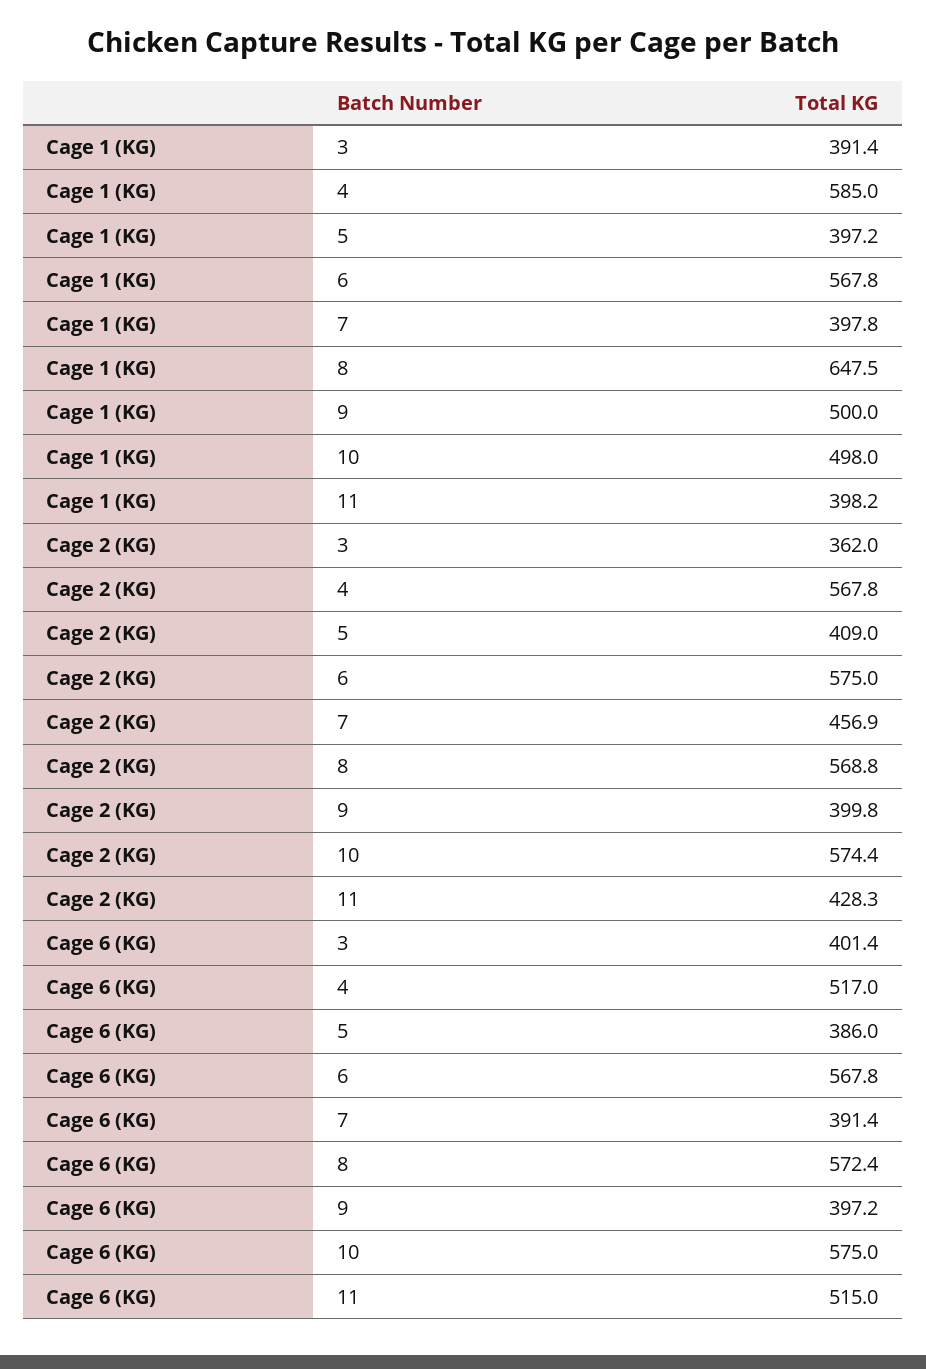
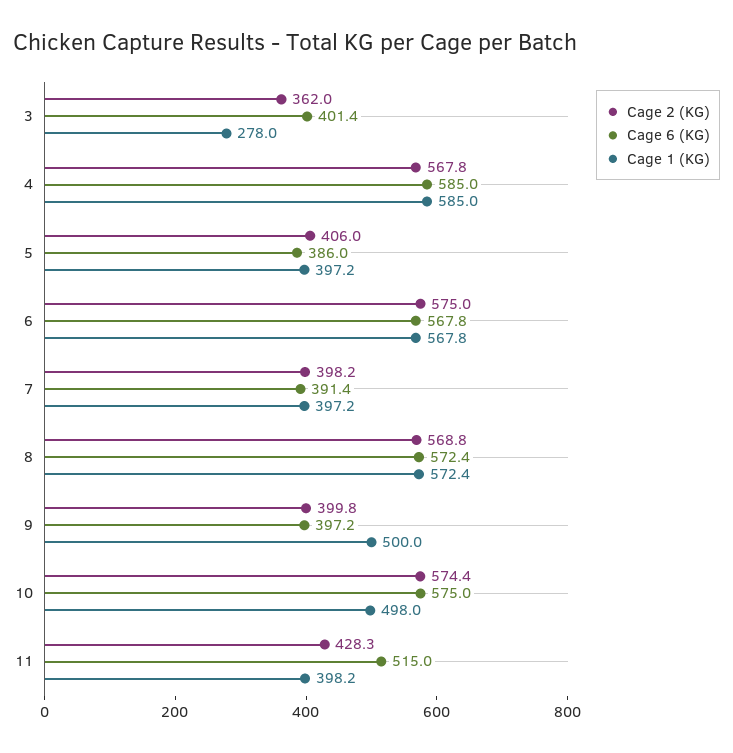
  {
    "Cage 1 (KG)": {
-     "3": 391.4,
+     "3": 278,
      "4": 585,
      "5": 397.2,
      "6": 567.8,
-     "7": 397.8,
+     "7": 397.2,
-     "8": 647.5,
+     "8": 572.4,
      "9": 500,
      "10": 498,
      "11": 398.2
    },
    "Cage 2 (KG)": {
      "3": 362,
      "4": 567.8,
-     "5": 409,
+     "5": 406,
      "6": 575,
-     "7": 456.9,
+     "7": 398.2,
      "8": 568.8,
      "9": 399.8,
      "10": 574.4,
      "11": 428.3
    },
    "Cage 6 (KG)": {
      "3": 401.4,
-     "4": 517,
+     "4": 585,
      "5": 386,
      "6": 567.8,
      "7": 391.4,
      "8": 572.4,
      "9": 397.2,
      "10": 575,
      "11": 515
    }
  }

